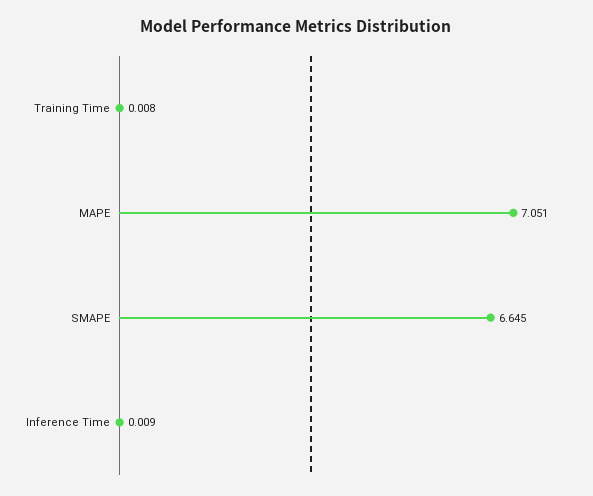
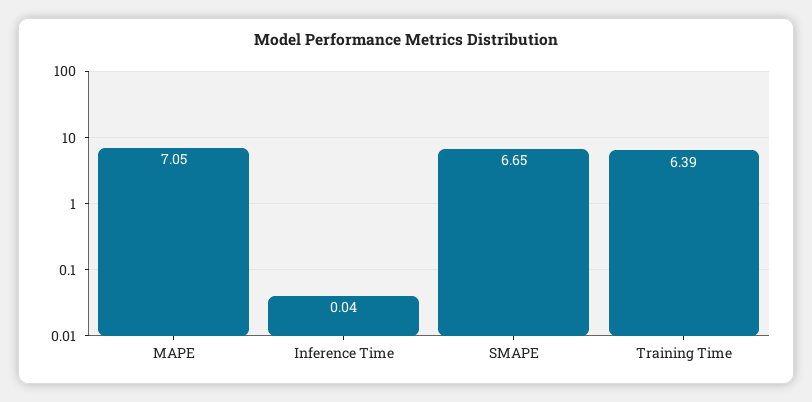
  {
-   "Training Time": 0.008,
+   "Training Time": 6.39,
    "MAPE": 7.051,
    "SMAPE": 6.645,
-   "Inference Time": 0.009
+   "Inference Time": 0.04
  }

